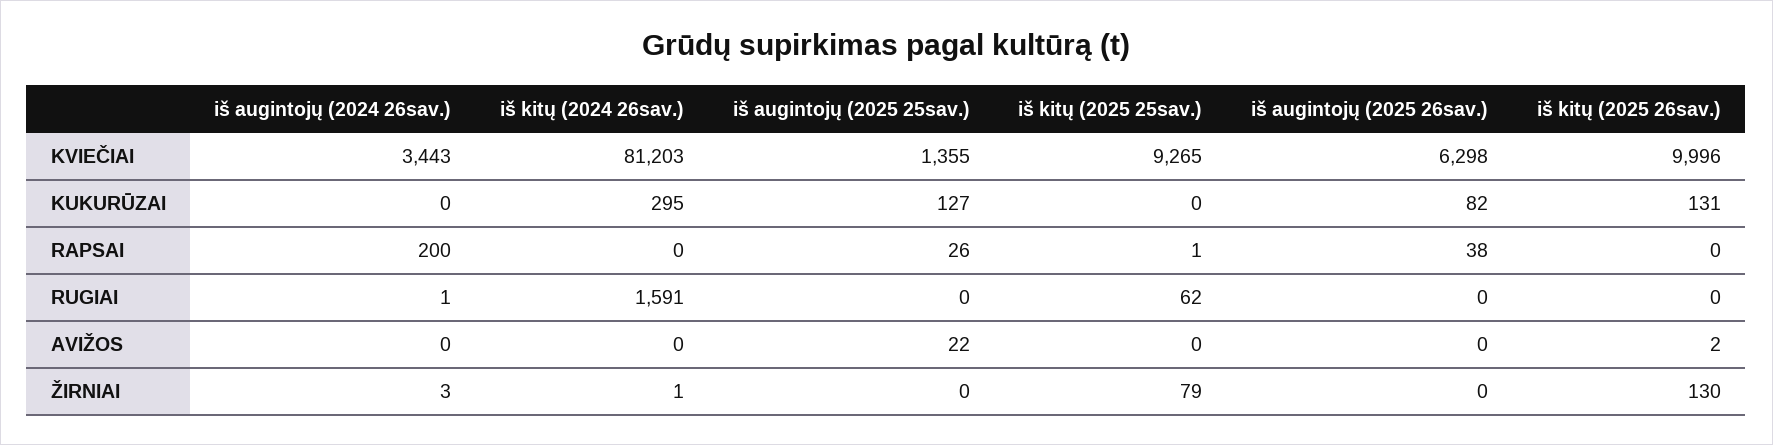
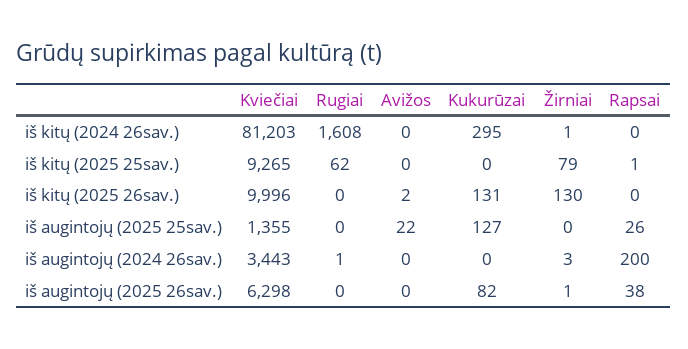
  {
    "iš augintojų (2024 26sav.)": {
      "KVIEČIAI": 3443,
      "KUKURŪZAI": 0,
      "RAPSAI": 200,
      "RUGIAI": 1,
      "AVIŽOS": 0,
      "ŽIRNIAI": 3
    },
    "iš kitų (2024 26sav.)": {
      "KVIEČIAI": 81203,
      "KUKURŪZAI": 295,
      "RAPSAI": 0,
-     "RUGIAI": 1591,
+     "RUGIAI": 1608,
      "AVIŽOS": 0,
      "ŽIRNIAI": 1
    },
    "iš augintojų (2025 25sav.)": {
      "KVIEČIAI": 1355,
      "KUKURŪZAI": 127,
      "RAPSAI": 26,
      "RUGIAI": 0,
      "AVIŽOS": 22,
      "ŽIRNIAI": 0
    },
    "iš kitų (2025 25sav.)": {
      "KVIEČIAI": 9265,
      "KUKURŪZAI": 0,
      "RAPSAI": 1,
      "RUGIAI": 62,
      "AVIŽOS": 0,
      "ŽIRNIAI": 79
    },
    "iš augintojų (2025 26sav.)": {
      "KVIEČIAI": 6298,
      "KUKURŪZAI": 82,
      "RAPSAI": 38,
      "RUGIAI": 0,
      "AVIŽOS": 0,
-     "ŽIRNIAI": 0
+     "ŽIRNIAI": 1
    },
    "iš kitų (2025 26sav.)": {
      "KVIEČIAI": 9996,
      "KUKURŪZAI": 131,
      "RAPSAI": 0,
      "RUGIAI": 0,
      "AVIŽOS": 2,
      "ŽIRNIAI": 130
    }
  }

